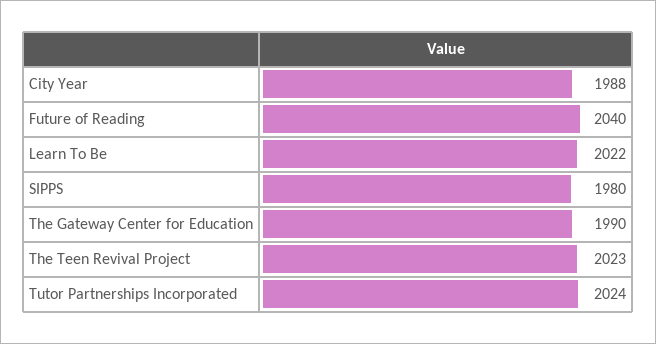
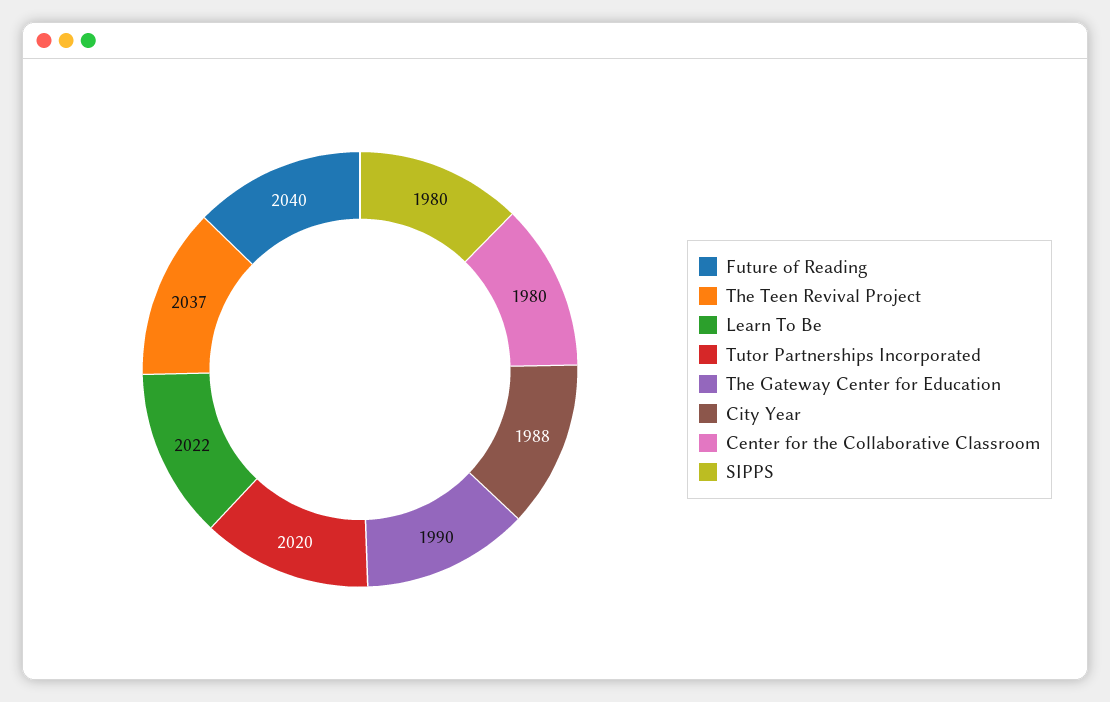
  {
    "City Year": 1988,
    "Future of Reading": 2040,
    "Learn To Be": 2022,
    "SIPPS": 1980,
    "The Gateway Center for Education": 1990,
-   "The Teen Revival Project": 2023,
+   "The Teen Revival Project": 2037,
-   "Tutor Partnerships Incorporated": 2024
+   "Tutor Partnerships Incorporated": 2020,
+   "Center for the Collaborative Classroom": 1980
  }

